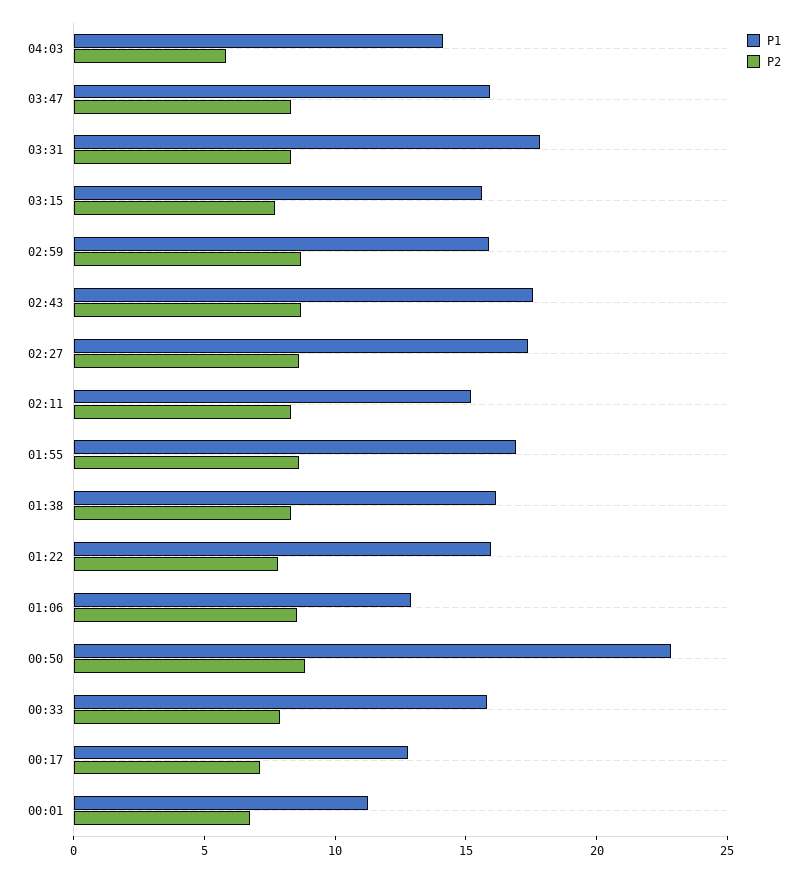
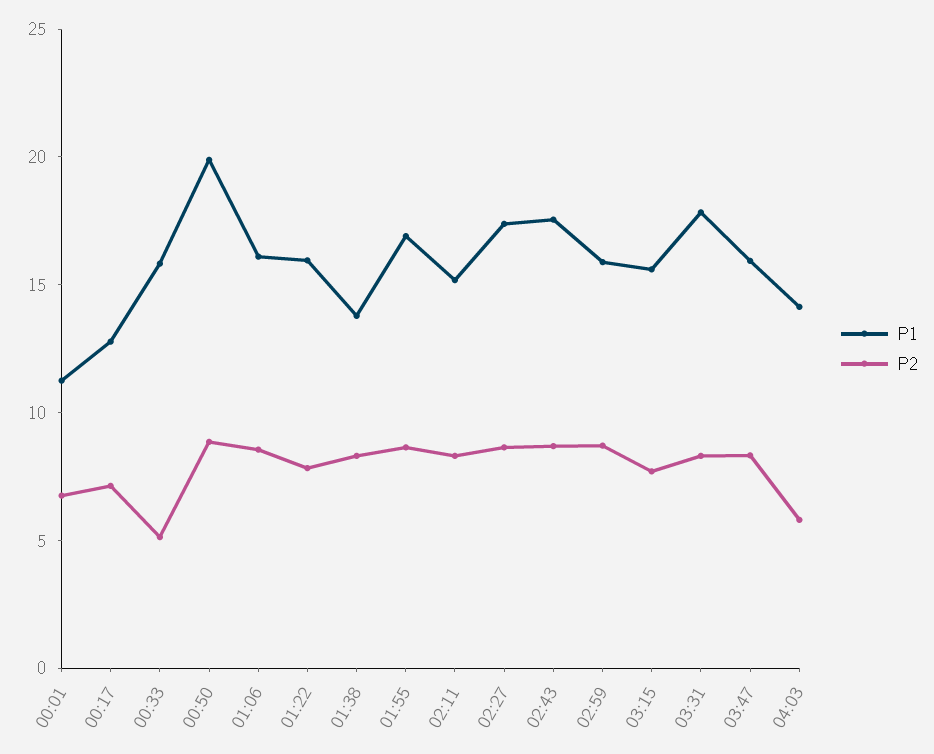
  {
    "P1": {
      "04:03": 14,
      "03:47": 16,
      "03:31": 18,
      "03:15": 16,
      "02:59": 16,
      "02:43": 18,
      "02:27": 17,
      "02:11": 15,
      "01:55": 17,
-     "01:38": 16,
+     "01:38": 14,
      "01:22": 16,
-     "01:06": 13,
+     "01:06": 16,
-     "00:50": 23,
+     "00:50": 20,
      "00:33": 16,
      "00:17": 13,
      "00:01": 11
    },
    "P2": {
      "04:03": 6,
      "03:47": 8,
      "03:31": 8,
      "03:15": 8,
      "02:59": 9,
      "02:43": 9,
      "02:27": 9,
      "02:11": 8,
      "01:55": 9,
      "01:38": 8,
      "01:22": 8,
      "01:06": 9,
      "00:50": 9,
-     "00:33": 8,
+     "00:33": 5,
      "00:17": 7,
      "00:01": 7
    }
  }

